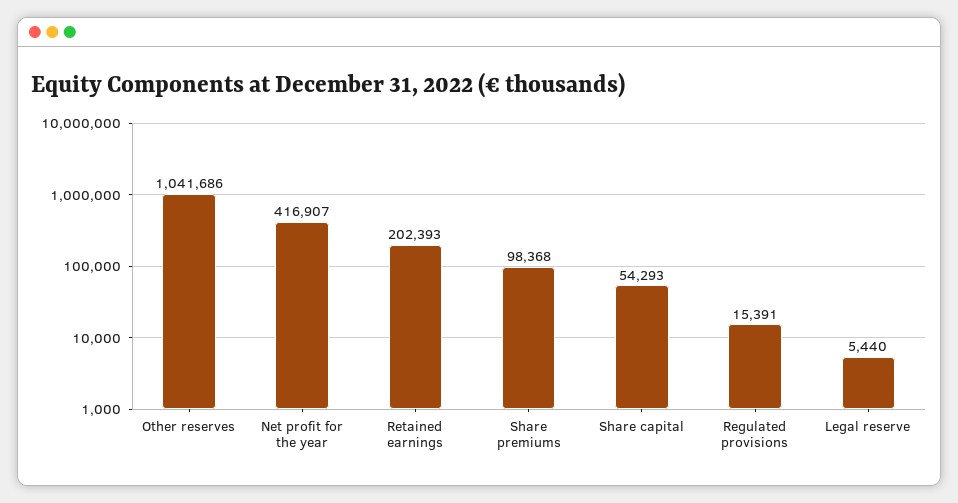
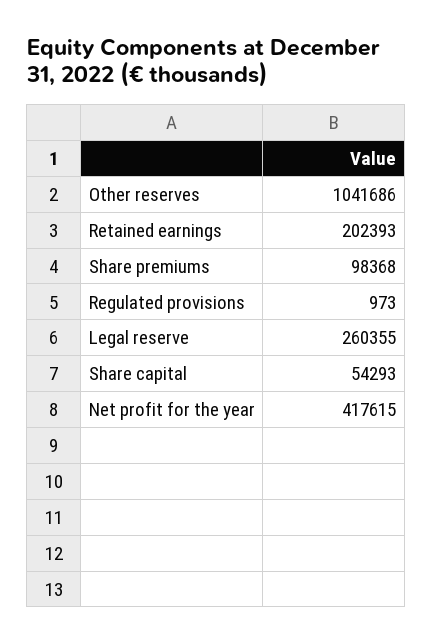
  {
    "Other reserves": 1041686,
-   "Net profit for the year": 416907,
+   "Net profit for the year": 417615,
    "Retained earnings": 202393,
    "Share premiums": 98368,
    "Share capital": 54293,
-   "Regulated provisions": 15391,
+   "Regulated provisions": 973,
-   "Legal reserve": 5440
+   "Legal reserve": 260355
  }

